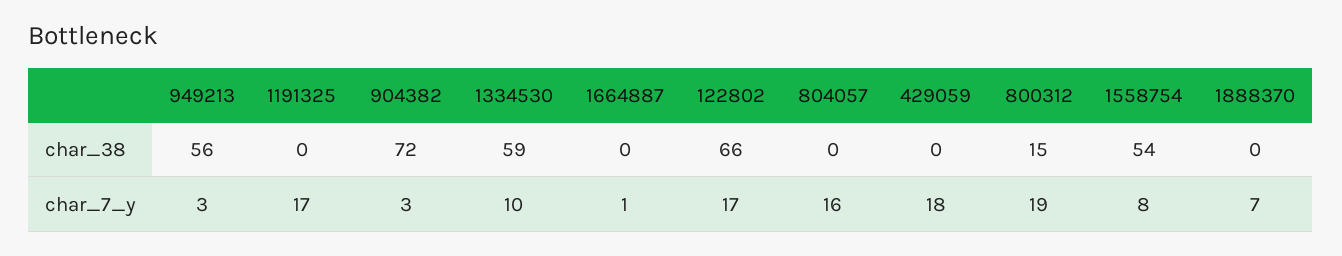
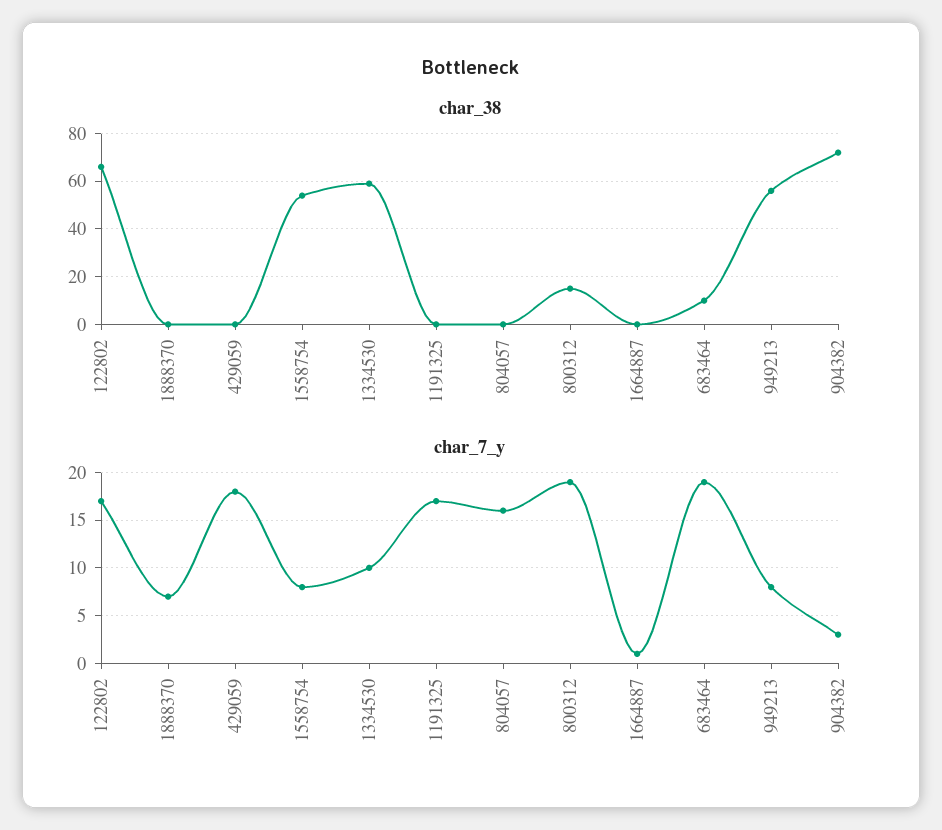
  {
    "char_38": {
      "949213": 56,
      "1191325": 0,
      "904382": 72,
      "1334530": 59,
      "1664887": 0,
      "122802": 66,
      "804057": 0,
      "429059": 0,
      "800312": 15,
      "1558754": 54,
-     "1888370": 0
+     "1888370": 0,
+     "683464": 10
    },
    "char_7_y": {
-     "949213": 3,
+     "949213": 8,
      "1191325": 17,
      "904382": 3,
      "1334530": 10,
      "1664887": 1,
      "122802": 17,
      "804057": 16,
      "429059": 18,
      "800312": 19,
      "1558754": 8,
-     "1888370": 7
+     "1888370": 7,
+     "683464": 19
    }
  }

